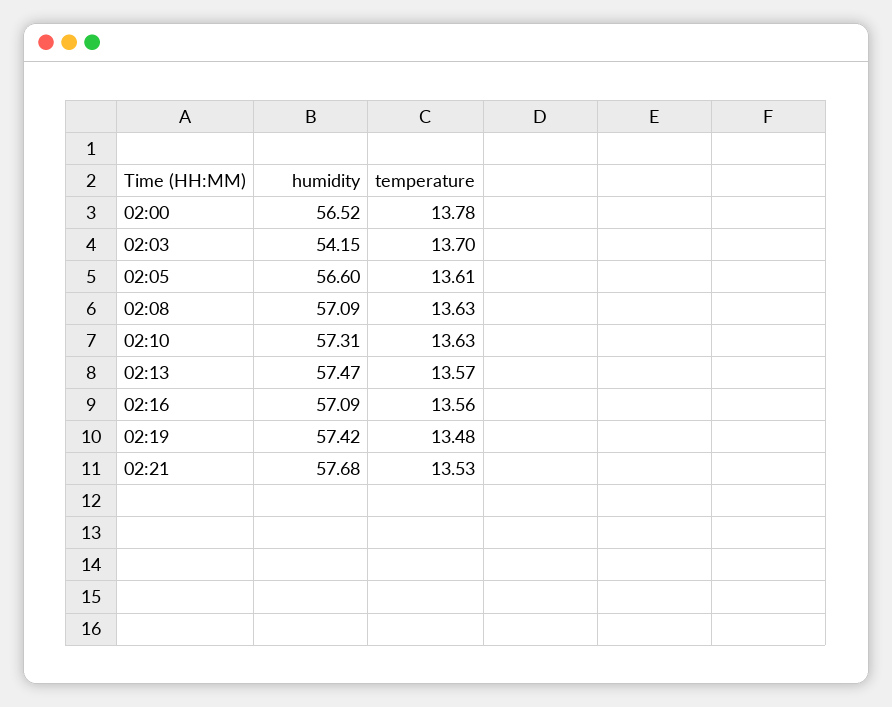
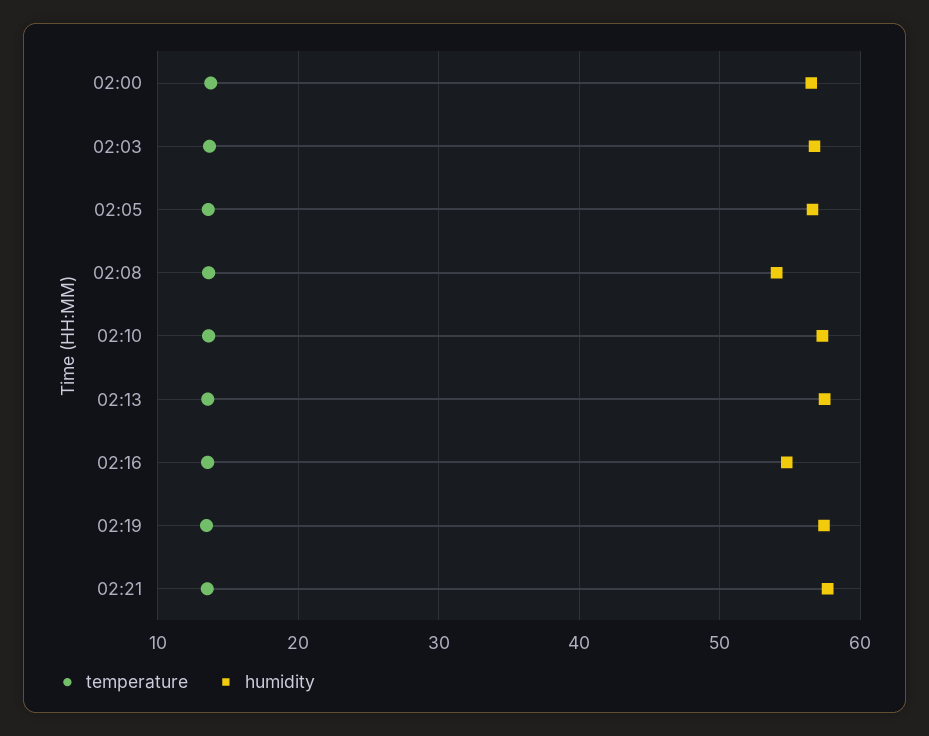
  {
    "humidity": {
      "02:00": 56.52,
-     "02:03": 54.15,
+     "02:03": 57,
      "02:05": 56.6,
-     "02:08": 57.09,
+     "02:08": 54,
      "02:10": 57.31,
      "02:13": 57.47,
-     "02:16": 57.09,
+     "02:16": 55,
      "02:19": 57.42,
      "02:21": 57.68
    },
    "temperature": {
      "02:00": 13.78,
      "02:03": 13.7,
      "02:05": 13.61,
      "02:08": 13.63,
      "02:10": 13.63,
      "02:13": 13.57,
      "02:16": 13.56,
      "02:19": 13.48,
      "02:21": 13.53
    }
  }

